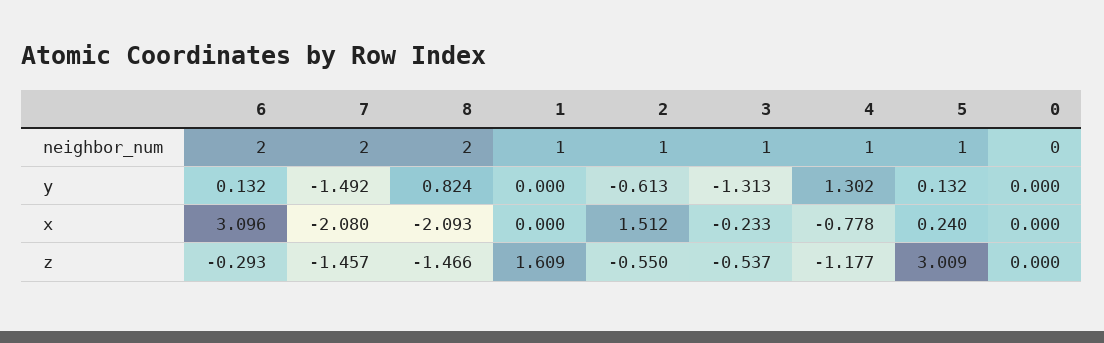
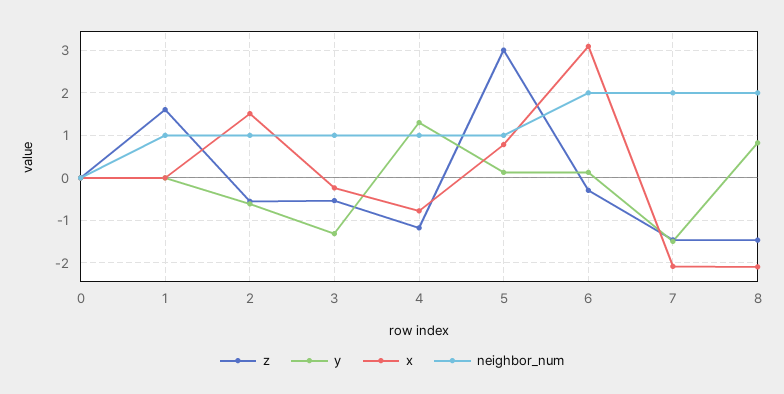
  {
    "neighbor_num": {
      "6": 2,
      "7": 2,
      "8": 2,
      "1": 1,
      "2": 1,
      "3": 1,
      "4": 1,
      "5": 1,
      "0": 0
    },
    "y": {
      "6": 0.132,
      "7": -1.492,
      "8": 0.824,
      "1": 0,
      "2": -0.613,
      "3": -1.313,
      "4": 1.302,
      "5": 0.132,
      "0": 0
    },
    "x": {
      "6": 3.096,
      "7": -2.08,
      "8": -2.093,
      "1": 0,
      "2": 1.512,
      "3": -0.233,
      "4": -0.778,
-     "5": 0.24,
+     "5": 0.8,
      "0": 0
    },
    "z": {
      "6": -0.293,
      "7": -1.457,
      "8": -1.466,
      "1": 1.609,
      "2": -0.55,
      "3": -0.537,
      "4": -1.177,
      "5": 3.009,
      "0": 0
    }
  }

